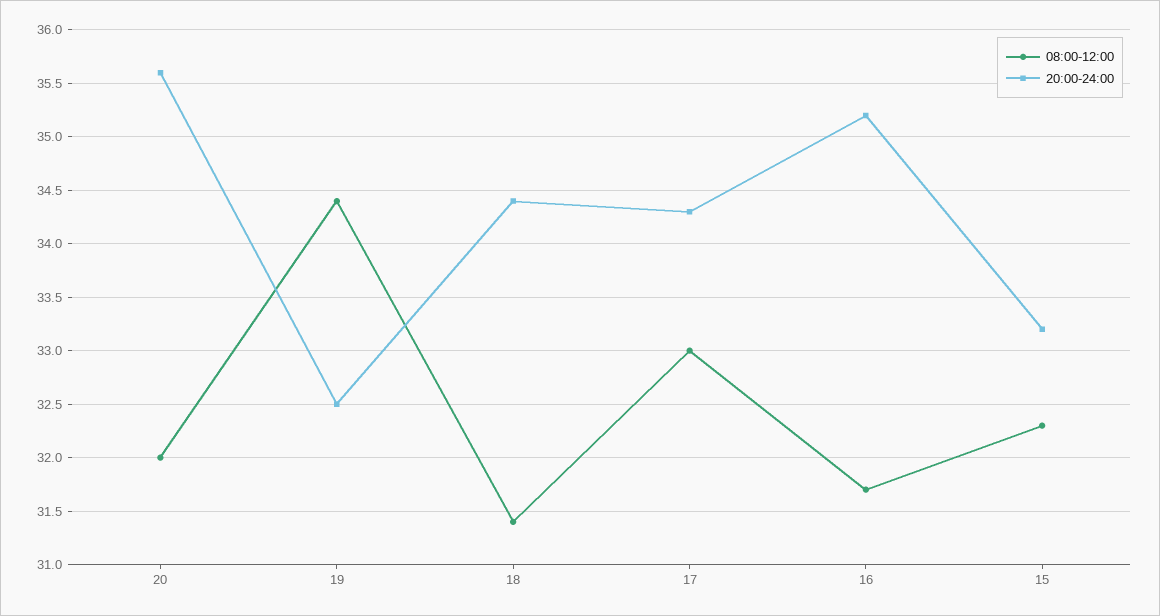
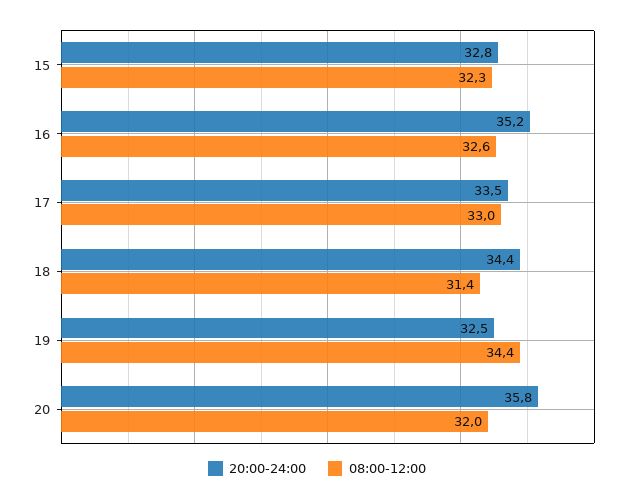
  {
    "08:00-12:00": {
      "20": 32,
      "19": 34.4,
      "18": 31.4,
      "17": 33,
-     "16": 31.7,
+     "16": 32.6,
      "15": 32.3
    },
    "20:00-24:00": {
-     "20": 35.6,
+     "20": 35.8,
      "19": 32.5,
      "18": 34.4,
-     "17": 34.3,
+     "17": 33.5,
      "16": 35.2,
-     "15": 33.2
+     "15": 32.8
    }
  }

